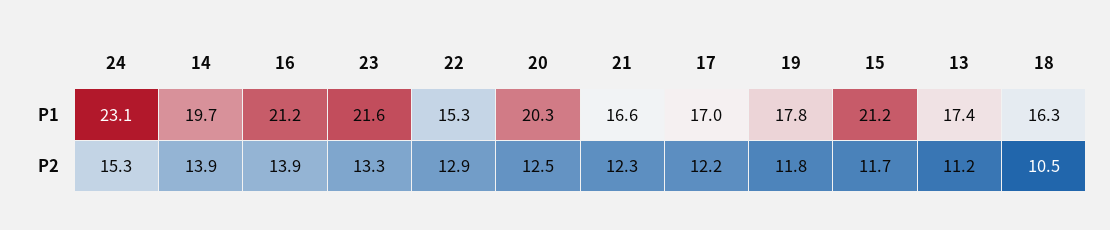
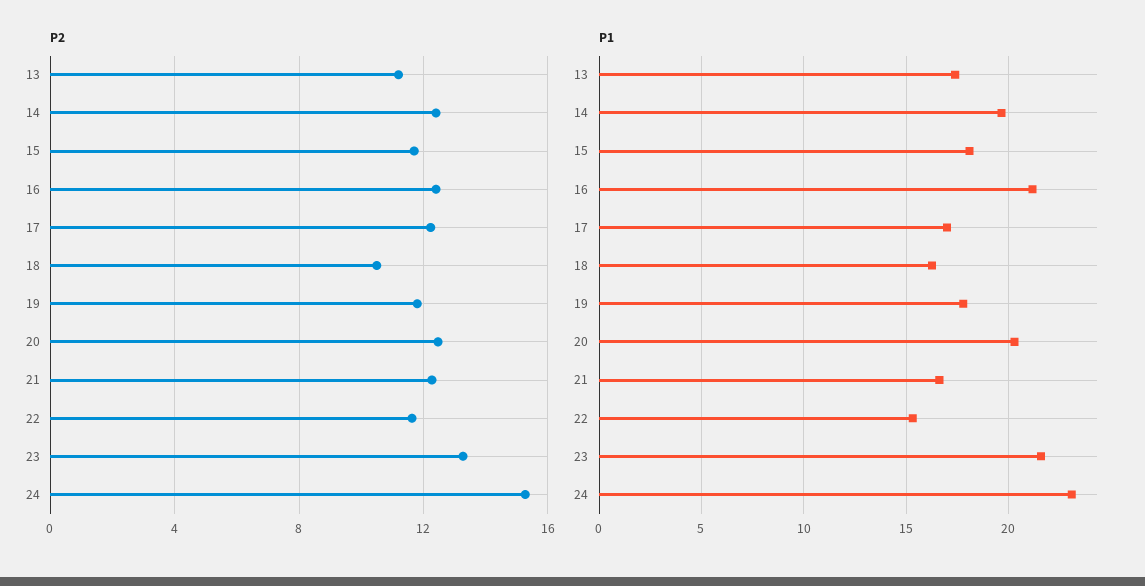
  {
    "P1": {
      "24": 23.1,
      "14": 19.7,
      "16": 21.2,
      "23": 21.6,
      "22": 15.3,
      "20": 20.3,
      "21": 16.6,
      "17": 17,
      "19": 17.8,
-     "15": 21.2,
+     "15": 18,
      "13": 17.4,
      "18": 16.3
    },
    "P2": {
      "24": 15.3,
-     "14": 13.9,
+     "14": 12.5,
-     "16": 13.9,
+     "16": 12.5,
      "23": 13.3,
-     "22": 12.9,
+     "22": 11.5,
      "20": 12.5,
      "21": 12.3,
      "17": 12.2,
      "19": 11.8,
      "15": 11.7,
      "13": 11.2,
      "18": 10.5
    }
  }

